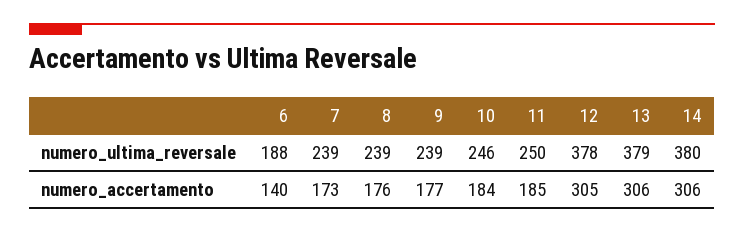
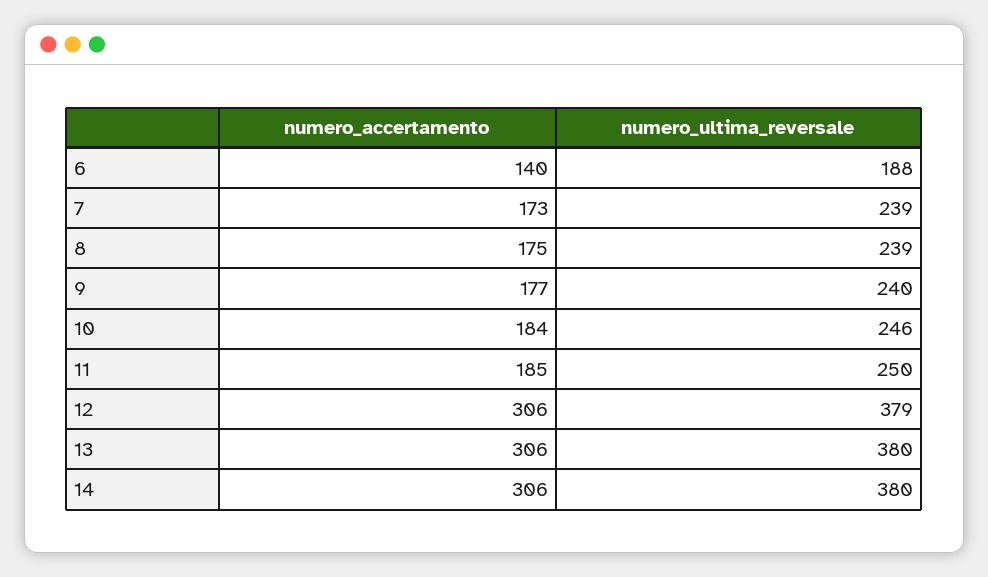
  {
    "6": {
      "numero_ultima_reversale": 188,
      "numero_accertamento": 140
    },
    "7": {
      "numero_ultima_reversale": 239,
      "numero_accertamento": 173
    },
    "8": {
      "numero_ultima_reversale": 239,
-     "numero_accertamento": 176
+     "numero_accertamento": 175
    },
    "9": {
-     "numero_ultima_reversale": 239,
+     "numero_ultima_reversale": 240,
      "numero_accertamento": 177
    },
    "10": {
      "numero_ultima_reversale": 246,
      "numero_accertamento": 184
    },
    "11": {
      "numero_ultima_reversale": 250,
      "numero_accertamento": 185
    },
    "12": {
-     "numero_ultima_reversale": 378,
+     "numero_ultima_reversale": 379,
-     "numero_accertamento": 305
+     "numero_accertamento": 306
    },
    "13": {
-     "numero_ultima_reversale": 379,
+     "numero_ultima_reversale": 380,
      "numero_accertamento": 306
    },
    "14": {
      "numero_ultima_reversale": 380,
      "numero_accertamento": 306
    }
  }

